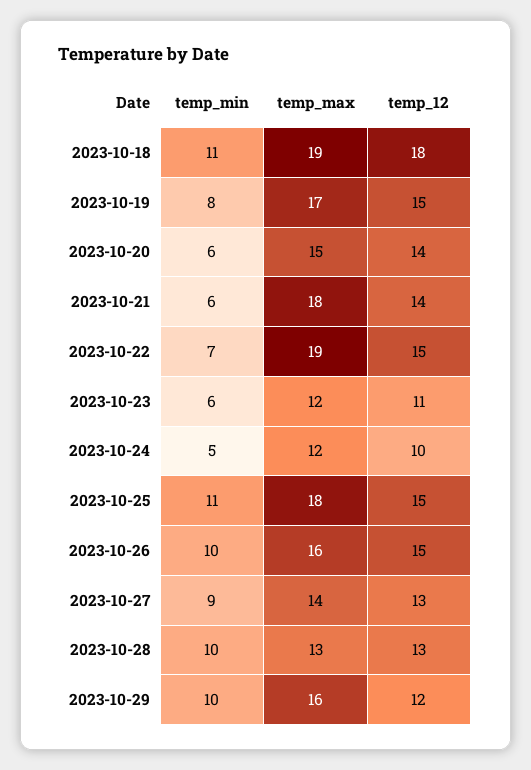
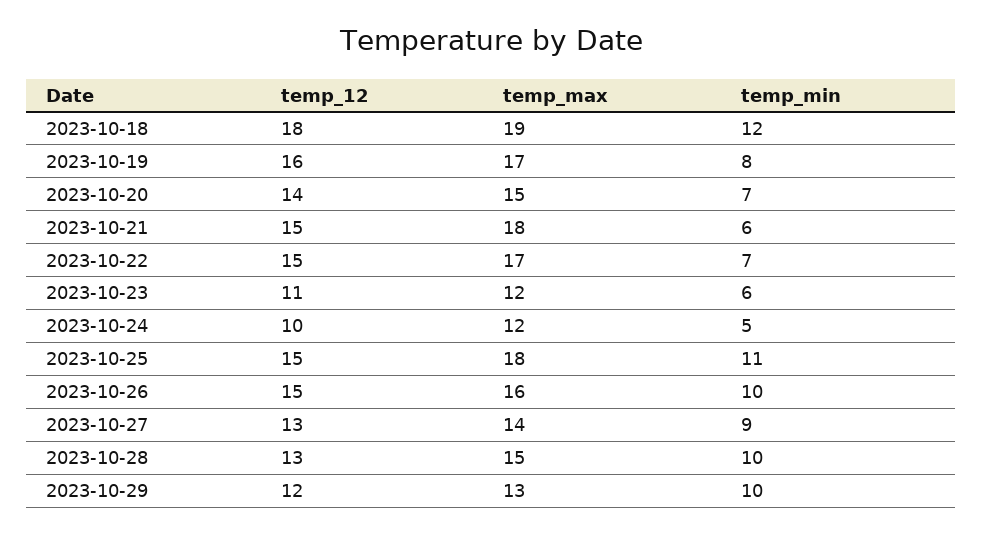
  {
    "temp_min": {
-     "2023-10-18": 11,
+     "2023-10-18": 12,
      "2023-10-19": 8,
-     "2023-10-20": 6,
+     "2023-10-20": 7,
      "2023-10-21": 6,
      "2023-10-22": 7,
      "2023-10-23": 6,
      "2023-10-24": 5,
      "2023-10-25": 11,
      "2023-10-26": 10,
      "2023-10-27": 9,
      "2023-10-28": 10,
      "2023-10-29": 10
    },
    "temp_max": {
      "2023-10-18": 19,
      "2023-10-19": 17,
      "2023-10-20": 15,
      "2023-10-21": 18,
-     "2023-10-22": 19,
+     "2023-10-22": 17,
      "2023-10-23": 12,
      "2023-10-24": 12,
      "2023-10-25": 18,
      "2023-10-26": 16,
      "2023-10-27": 14,
-     "2023-10-28": 13,
+     "2023-10-28": 15,
-     "2023-10-29": 16
+     "2023-10-29": 13
    },
    "temp_12": {
      "2023-10-18": 18,
-     "2023-10-19": 15,
+     "2023-10-19": 16,
      "2023-10-20": 14,
-     "2023-10-21": 14,
+     "2023-10-21": 15,
      "2023-10-22": 15,
      "2023-10-23": 11,
      "2023-10-24": 10,
      "2023-10-25": 15,
      "2023-10-26": 15,
      "2023-10-27": 13,
      "2023-10-28": 13,
      "2023-10-29": 12
    }
  }

